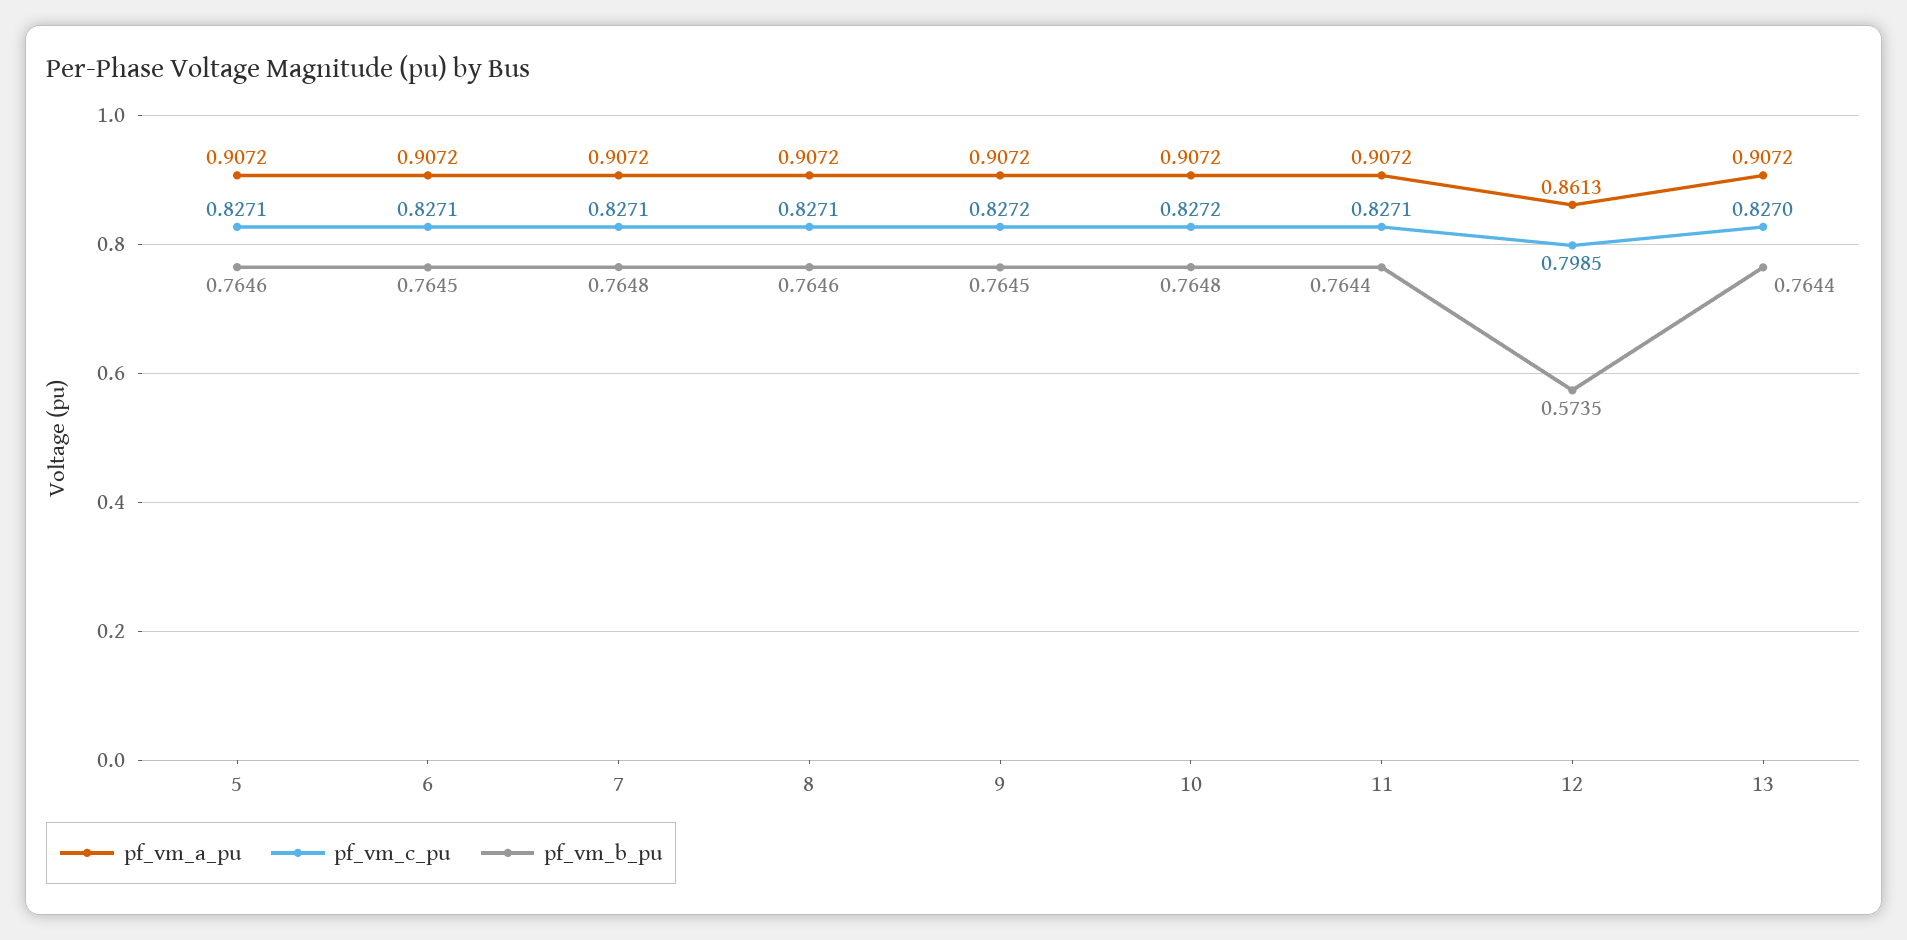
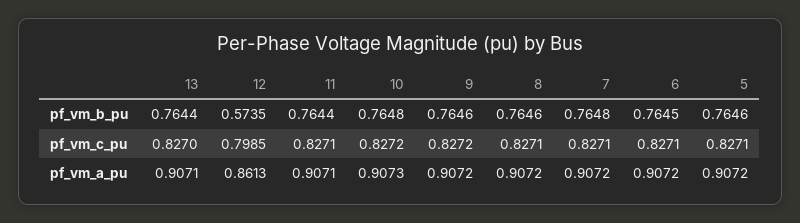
  {
    "pf_vm_a_pu": {
      "5": 0.9072,
      "6": 0.9072,
      "7": 0.9072,
      "8": 0.9072,
      "9": 0.9072,
-     "10": 0.9072,
+     "10": 0.9073,
-     "11": 0.9072,
+     "11": 0.9071,
      "12": 0.8613,
-     "13": 0.9072
+     "13": 0.9071
    },
    "pf_vm_c_pu": {
      "5": 0.8271,
      "6": 0.8271,
      "7": 0.8271,
      "8": 0.8271,
      "9": 0.8272,
      "10": 0.8272,
      "11": 0.8271,
      "12": 0.7985,
      "13": 0.827
    },
    "pf_vm_b_pu": {
      "5": 0.7646,
      "6": 0.7645,
      "7": 0.7648,
      "8": 0.7646,
-     "9": 0.7645,
+     "9": 0.7646,
      "10": 0.7648,
      "11": 0.7644,
      "12": 0.5735,
      "13": 0.7644
    }
  }

